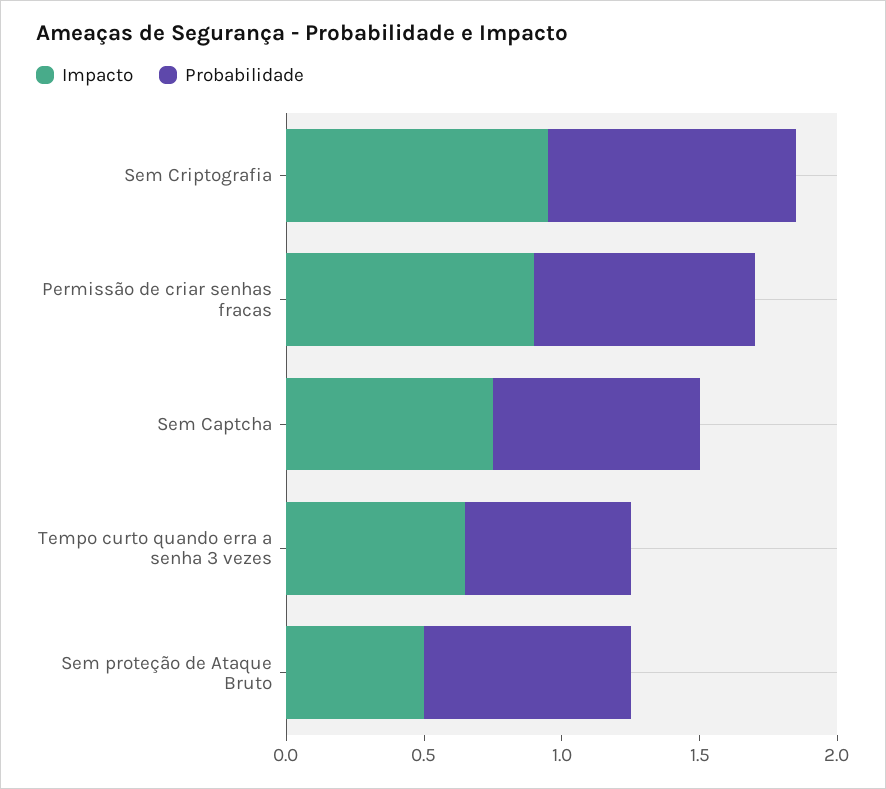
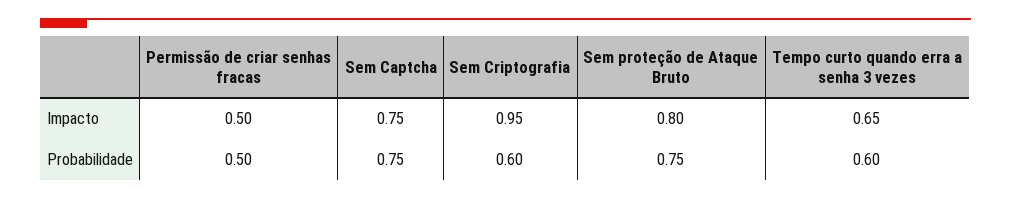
  {
    "Impacto": {
      "Sem Criptografia": 0.95,
-     "Permissão de criar senhas fracas": 0.9,
+     "Permissão de criar senhas fracas": 0.5,
      "Sem Captcha": 0.75,
      "Tempo curto quando erra a senha 3 vezes": 0.65,
-     "Sem proteção de Ataque Bruto": 0.5
+     "Sem proteção de Ataque Bruto": 0.8
    },
    "Probabilidade": {
-     "Sem Criptografia": 0.9,
+     "Sem Criptografia": 0.6,
-     "Permissão de criar senhas fracas": 0.8,
+     "Permissão de criar senhas fracas": 0.5,
      "Sem Captcha": 0.75,
      "Tempo curto quando erra a senha 3 vezes": 0.6,
      "Sem proteção de Ataque Bruto": 0.75
    }
  }

